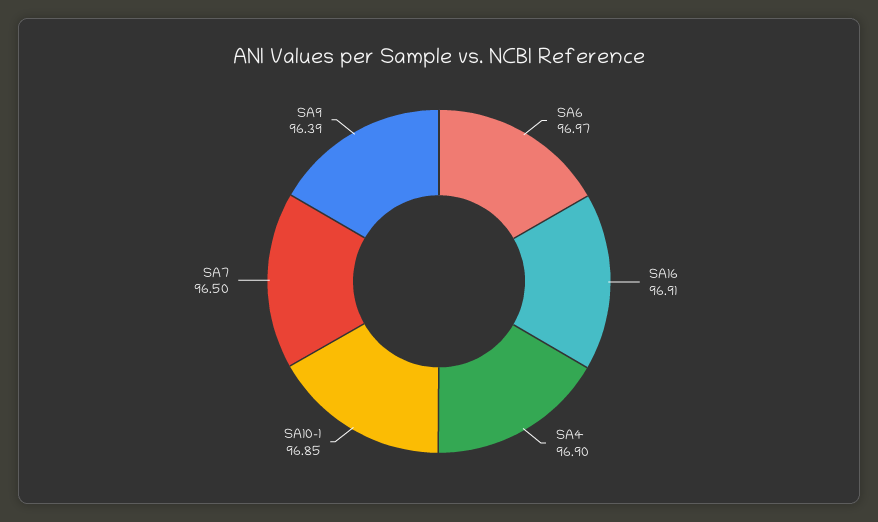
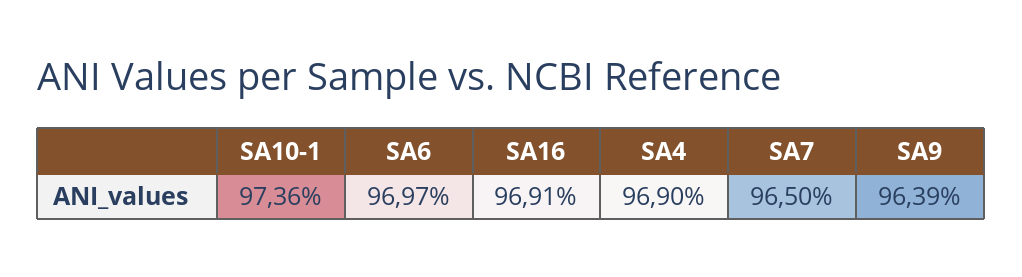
  {
    "SA6": 96.97,
    "SA16": 96.91,
    "SA4": 96.9,
-   "SA10-1": 96.85,
+   "SA10-1": 97.36,
    "SA7": 96.5,
    "SA9": 96.39
  }

